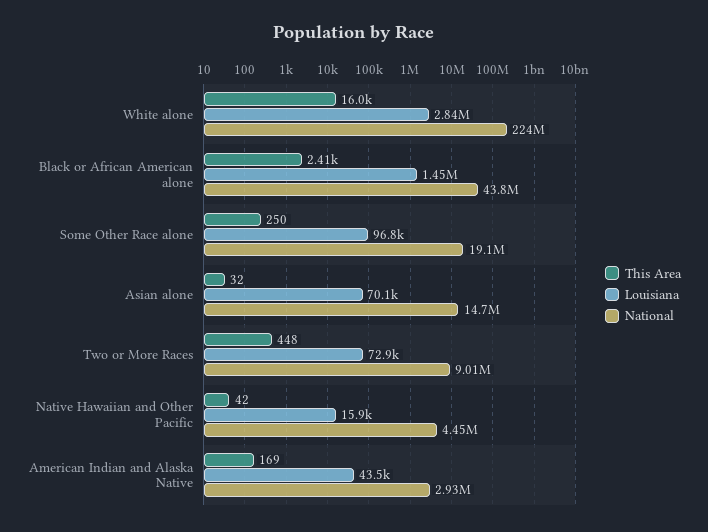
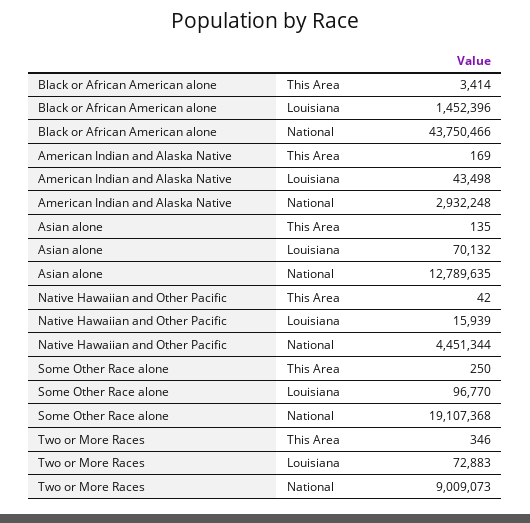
  {
    "This Area": {
-     "White alone": 16000,
-     "Black or African American alone": 2410,
+     "Black or African American alone": 3414,
      "Some Other Race alone": 250,
-     "Asian alone": 32,
+     "Asian alone": 135,
-     "Two or More Races": 448,
+     "Two or More Races": 346,
      "Native Hawaiian and Other Pacific": 42,
      "American Indian and Alaska Native": 169
    },
    "Louisiana": {
-     "White alone": 2840000,
      "Black or African American alone": 1452396,
      "Some Other Race alone": 96770,
      "Asian alone": 70132,
      "Two or More Races": 72883,
      "Native Hawaiian and Other Pacific": 15939,
      "American Indian and Alaska Native": 43498
    },
    "National": {
-     "White alone": 224000000,
      "Black or African American alone": 43750466,
      "Some Other Race alone": 19107368,
-     "Asian alone": 14700000,
+     "Asian alone": 12789635,
      "Two or More Races": 9009073,
      "Native Hawaiian and Other Pacific": 4451344,
      "American Indian and Alaska Native": 2932248
    }
  }

